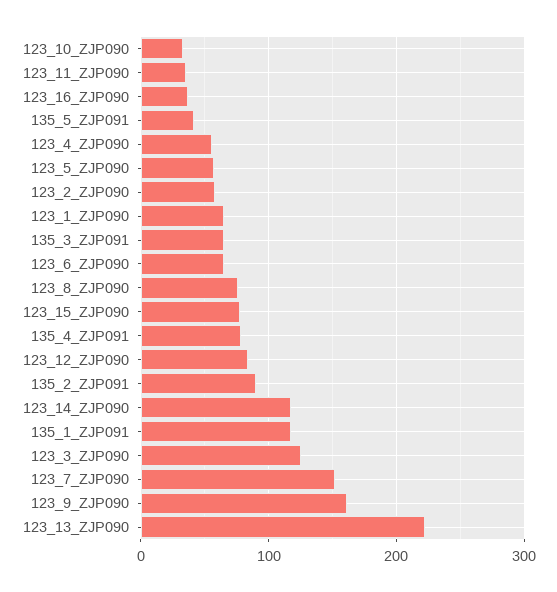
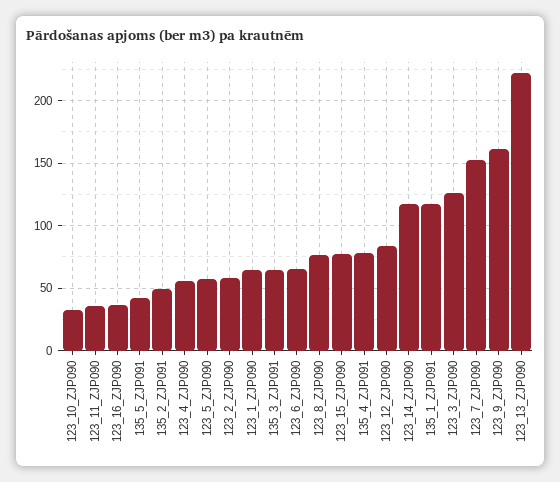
  {
    "123_10_ZJP090": 35,
    "123_11_ZJP090": 35,
    "123_16_ZJP090": 35,
    "135_5_ZJP091": 40,
    "123_4_ZJP090": 55,
    "123_5_ZJP090": 55,
    "123_2_ZJP090": 60,
    "123_1_ZJP090": 65,
    "135_3_ZJP091": 65,
    "123_6_ZJP090": 65,
    "123_8_ZJP090": 75,
    "123_15_ZJP090": 80,
    "135_4_ZJP091": 80,
    "123_12_ZJP090": 85,
-   "135_2_ZJP091": 90,
+   "135_2_ZJP091": 50,
    "123_14_ZJP090": 120,
    "135_1_ZJP091": 120,
    "123_3_ZJP090": 125,
    "123_7_ZJP090": 150,
    "123_9_ZJP090": 160,
    "123_13_ZJP090": 220
  }

